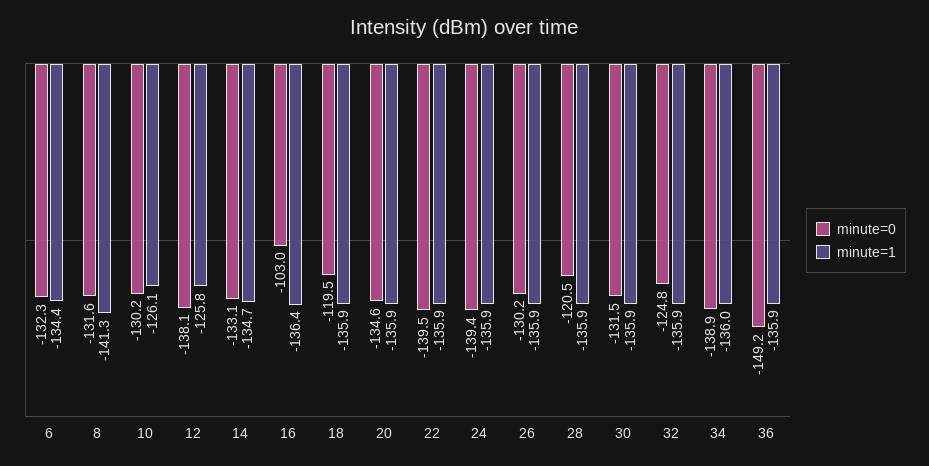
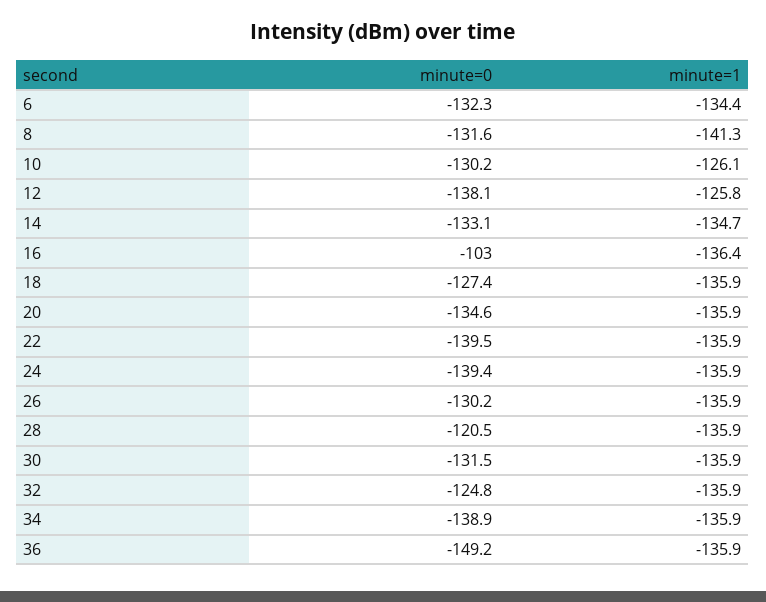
  {
    "minute=0": {
      "6": -132.3,
      "8": -131.6,
      "10": -130.2,
      "12": -138.1,
      "14": -133.1,
      "16": -103,
-     "18": -119.5,
+     "18": -127.4,
      "20": -134.6,
      "22": -139.5,
      "24": -139.4,
      "26": -130.2,
      "28": -120.5,
      "30": -131.5,
      "32": -124.8,
      "34": -138.9,
      "36": -149.2
    },
    "minute=1": {
      "6": -134.4,
      "8": -141.3,
      "10": -126.1,
      "12": -125.8,
      "14": -134.7,
      "16": -136.4,
      "18": -135.9,
      "20": -135.9,
      "22": -135.9,
      "24": -135.9,
      "26": -135.9,
      "28": -135.9,
      "30": -135.9,
      "32": -135.9,
-     "34": -136,
+     "34": -135.9,
      "36": -135.9
    }
  }

